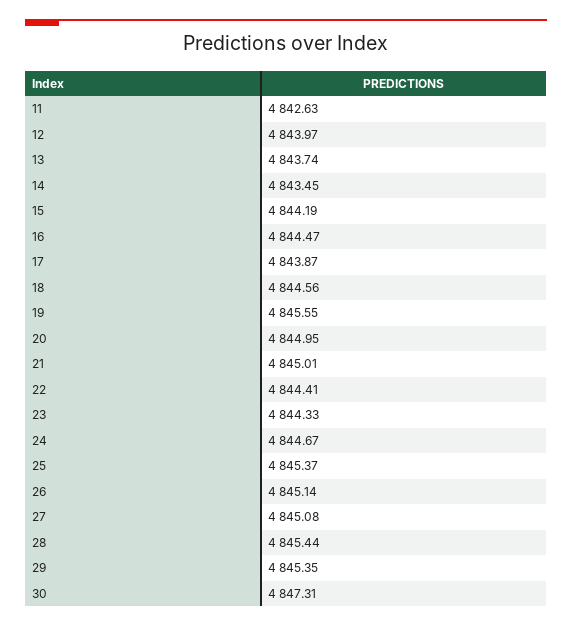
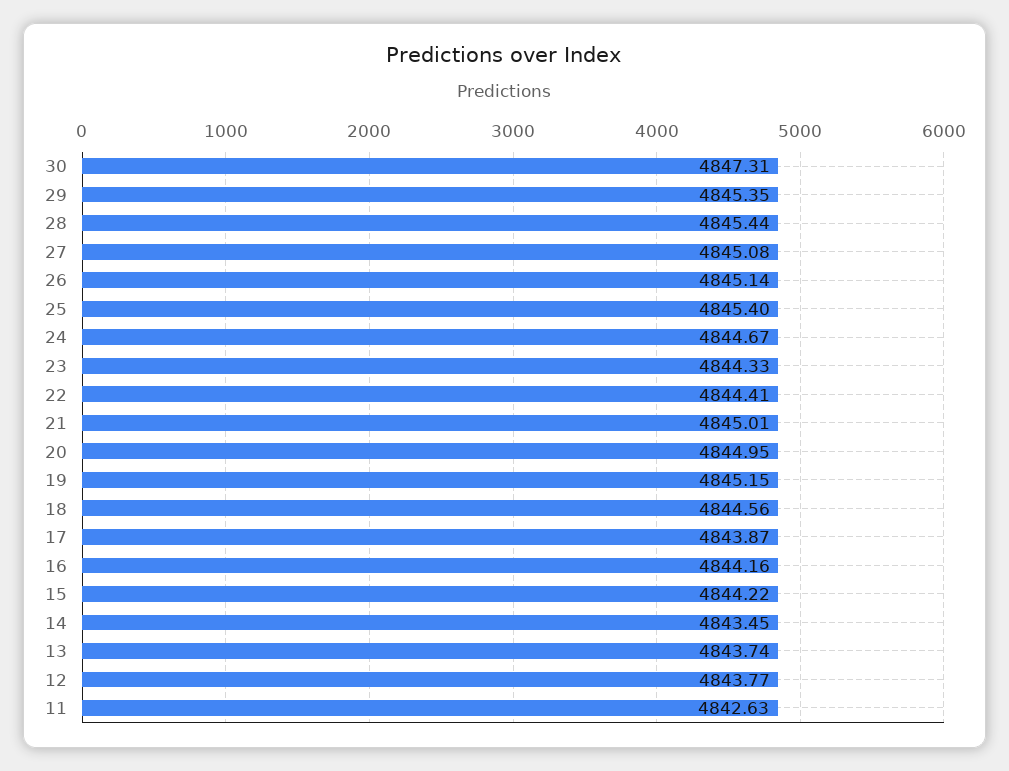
  {
    "11": 4842.63,
-   "12": 4843.97,
+   "12": 4843.77,
    "13": 4843.74,
    "14": 4843.45,
-   "15": 4844.19,
+   "15": 4844.22,
-   "16": 4844.47,
+   "16": 4844.16,
    "17": 4843.87,
    "18": 4844.56,
-   "19": 4845.55,
+   "19": 4845.15,
    "20": 4844.95,
    "21": 4845.01,
    "22": 4844.41,
    "23": 4844.33,
    "24": 4844.67,
-   "25": 4845.37,
+   "25": 4845.4,
    "26": 4845.14,
    "27": 4845.08,
    "28": 4845.44,
    "29": 4845.35,
    "30": 4847.31
  }

